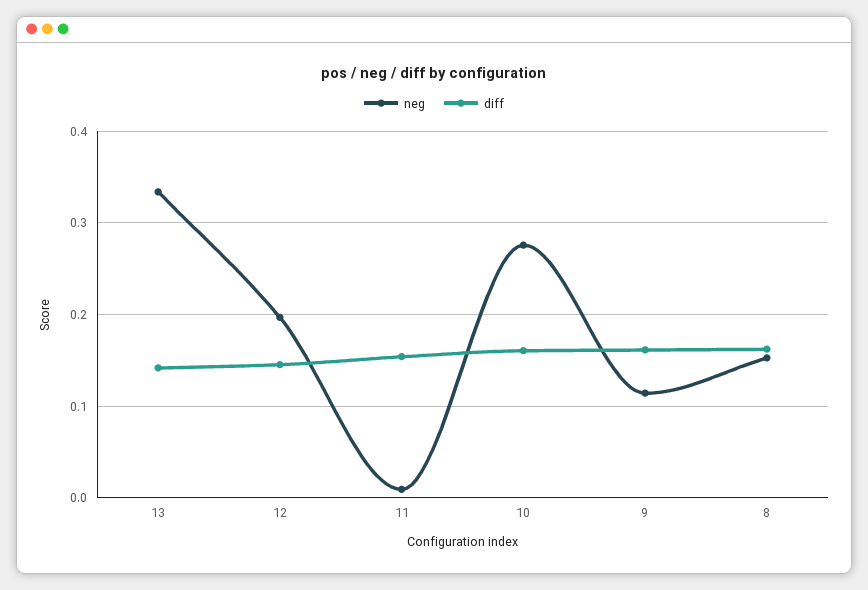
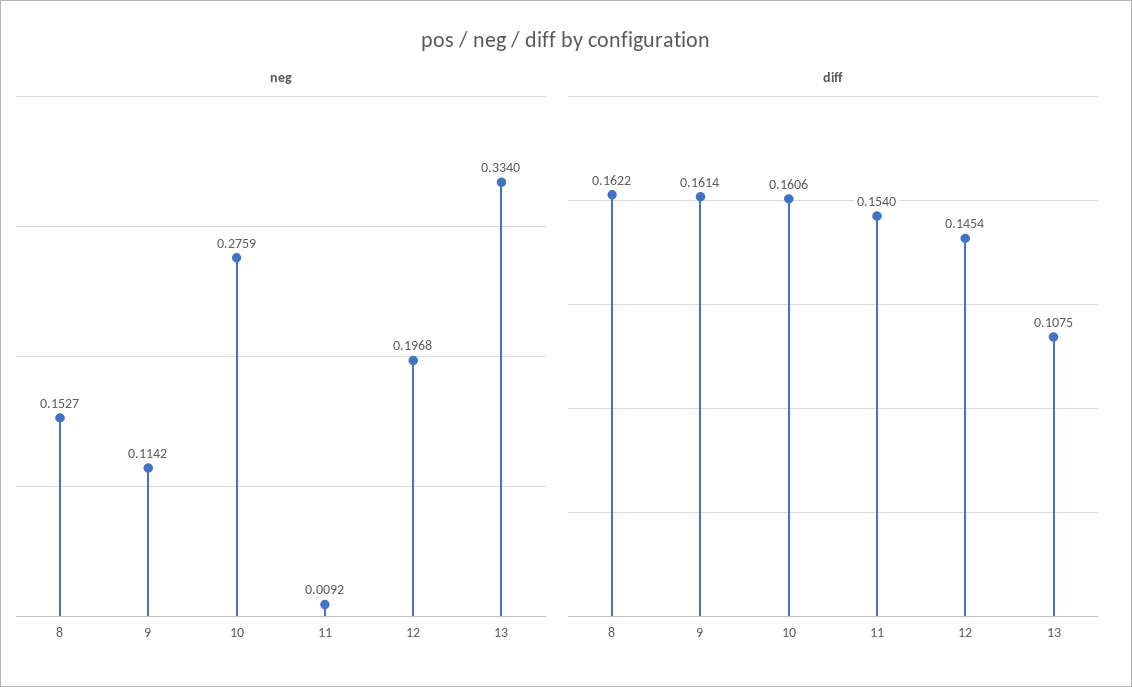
  {
    "neg": {
      "13": 0.334,
      "12": 0.1968,
      "11": 0.0092,
      "10": 0.2759,
      "9": 0.1142,
      "8": 0.1527
    },
    "diff": {
-     "13": 0.14,
+     "13": 0.1075,
      "12": 0.1454,
      "11": 0.154,
      "10": 0.1606,
      "9": 0.1614,
      "8": 0.1622
    }
  }

